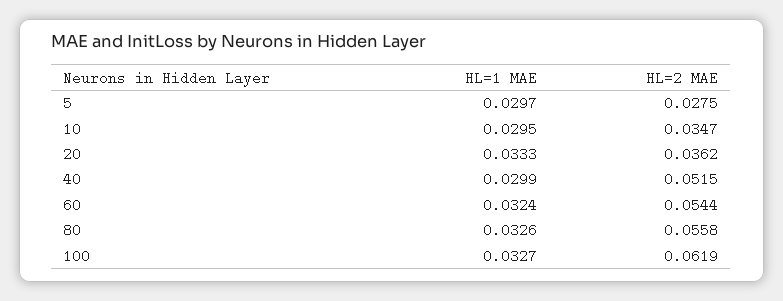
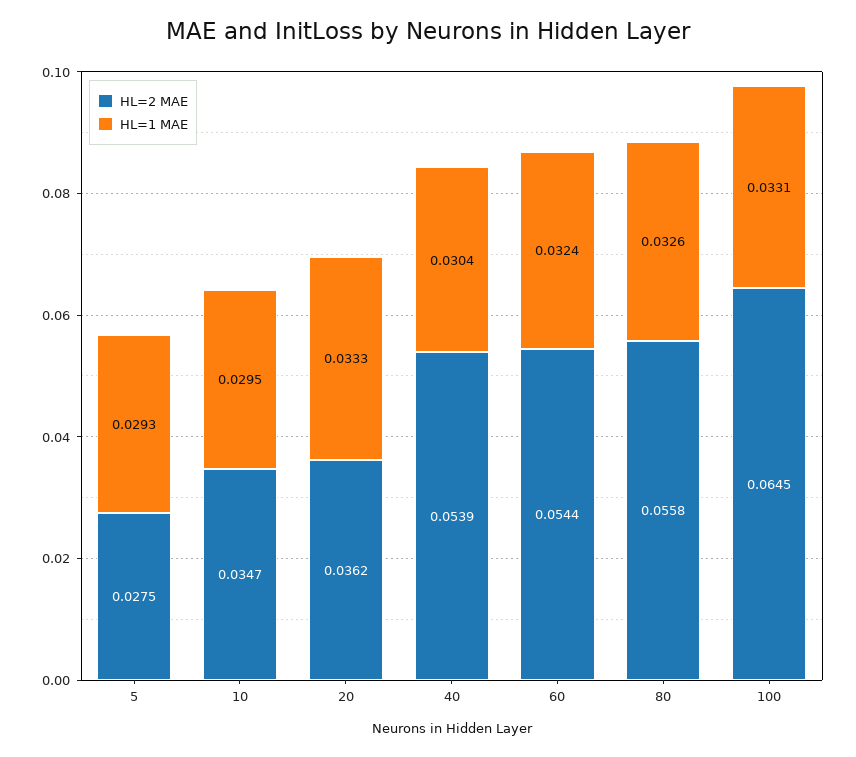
  {
    "HL=1 MAE": {
-     "5": 0.0297,
+     "5": 0.0293,
      "10": 0.0295,
      "20": 0.0333,
-     "40": 0.0299,
+     "40": 0.0304,
      "60": 0.0324,
      "80": 0.0326,
-     "100": 0.0327
+     "100": 0.0331
    },
    "HL=2 MAE": {
      "5": 0.0275,
      "10": 0.0347,
      "20": 0.0362,
-     "40": 0.0515,
+     "40": 0.0539,
      "60": 0.0544,
      "80": 0.0558,
-     "100": 0.0619
+     "100": 0.0645
    }
  }

